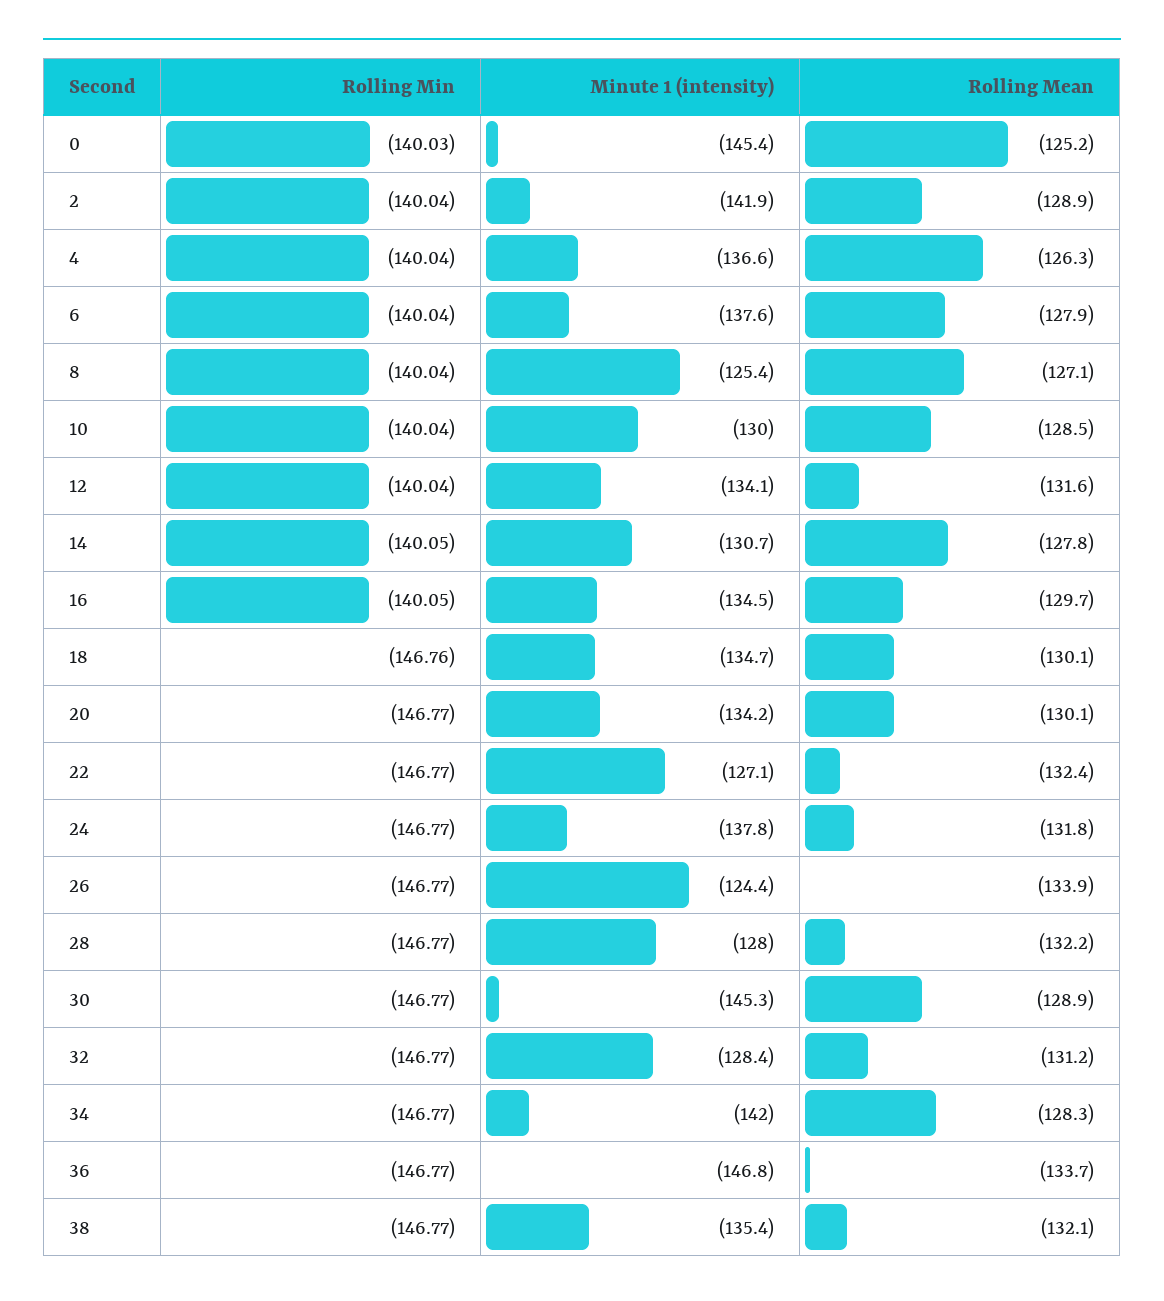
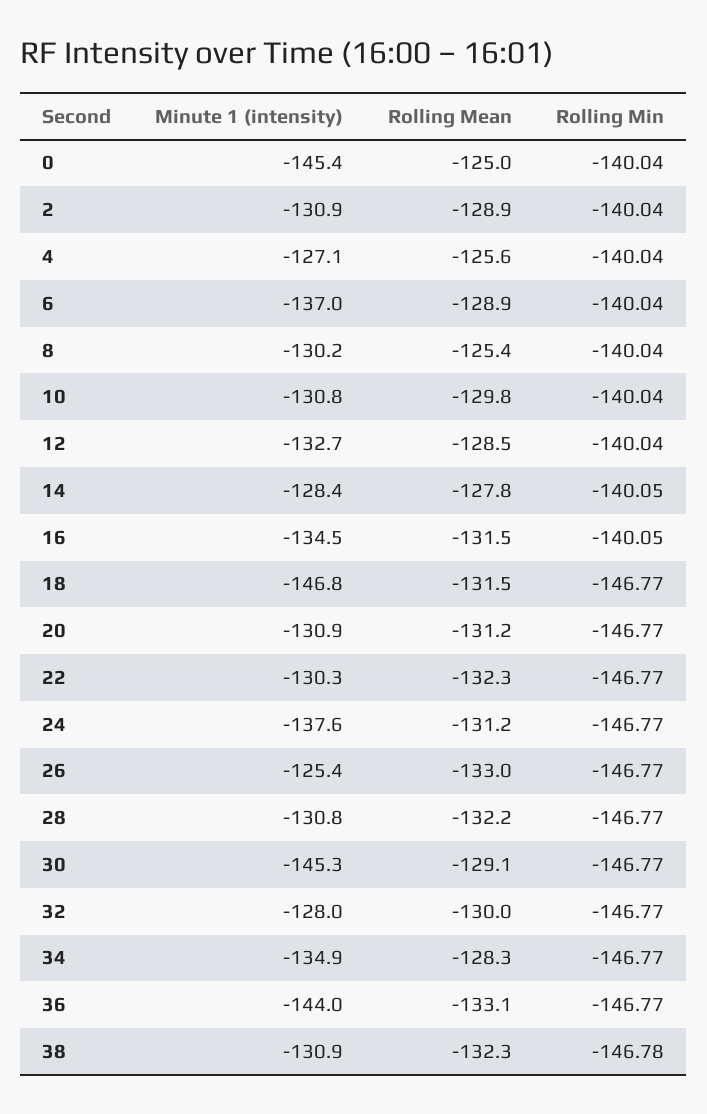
  {
    "Rolling Min": {
-     "0": -140.03,
+     "0": -140.04,
      "2": -140.04,
      "4": -140.04,
      "6": -140.04,
      "8": -140.04,
      "10": -140.04,
      "12": -140.04,
      "14": -140.05,
      "16": -140.05,
-     "18": -146.76,
+     "18": -146.77,
      "20": -146.77,
      "22": -146.77,
      "24": -146.77,
      "26": -146.77,
      "28": -146.77,
      "30": -146.77,
      "32": -146.77,
      "34": -146.77,
      "36": -146.77,
-     "38": -146.77
+     "38": -146.78
    },
    "Minute 1 (intensity)": {
      "0": -145.4,
-     "2": -141.9,
+     "2": -130.9,
-     "4": -136.6,
+     "4": -127.1,
-     "6": -137.6,
+     "6": -137,
-     "8": -125.4,
+     "8": -130.2,
-     "10": -130,
+     "10": -130.8,
-     "12": -134.1,
+     "12": -132.7,
-     "14": -130.7,
+     "14": -128.4,
      "16": -134.5,
-     "18": -134.7,
+     "18": -146.8,
-     "20": -134.2,
+     "20": -130.9,
-     "22": -127.1,
+     "22": -130.3,
-     "24": -137.8,
+     "24": -137.6,
-     "26": -124.4,
+     "26": -125.4,
-     "28": -128,
+     "28": -130.8,
      "30": -145.3,
-     "32": -128.4,
+     "32": -128,
-     "34": -142,
+     "34": -134.9,
-     "36": -146.8,
+     "36": -144,
-     "38": -135.4
+     "38": -130.9
    },
    "Rolling Mean": {
-     "0": -125.2,
+     "0": -125,
      "2": -128.9,
-     "4": -126.3,
+     "4": -125.6,
-     "6": -127.9,
+     "6": -128.9,
-     "8": -127.1,
+     "8": -125.4,
-     "10": -128.5,
+     "10": -129.8,
-     "12": -131.6,
+     "12": -128.5,
      "14": -127.8,
-     "16": -129.7,
+     "16": -131.5,
-     "18": -130.1,
+     "18": -131.5,
-     "20": -130.1,
+     "20": -131.2,
-     "22": -132.4,
+     "22": -132.3,
-     "24": -131.8,
+     "24": -131.2,
-     "26": -133.9,
+     "26": -133,
      "28": -132.2,
-     "30": -128.9,
+     "30": -129.1,
-     "32": -131.2,
+     "32": -130,
      "34": -128.3,
-     "36": -133.7,
+     "36": -133.1,
-     "38": -132.1
+     "38": -132.3
    }
  }

